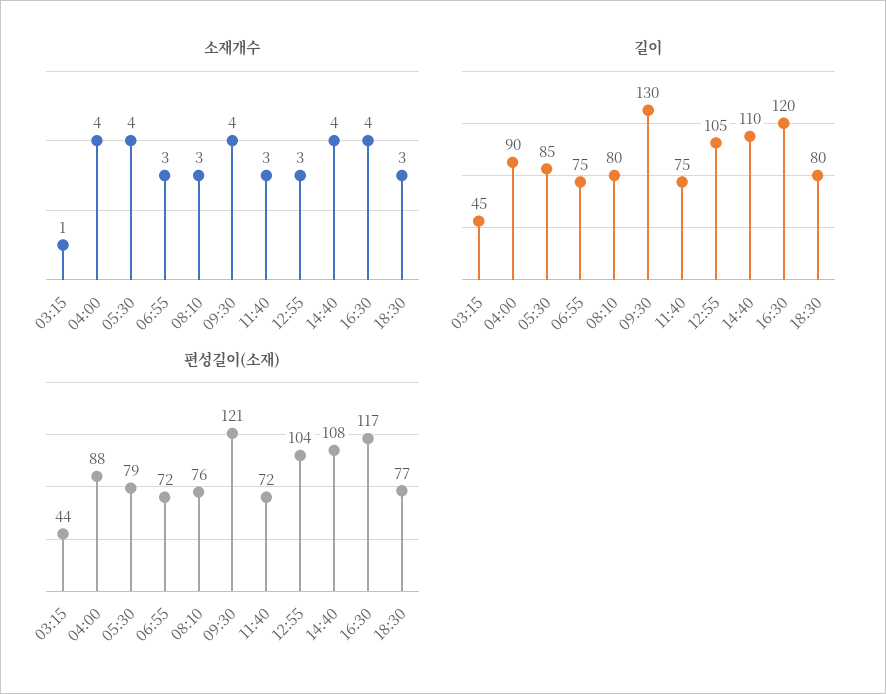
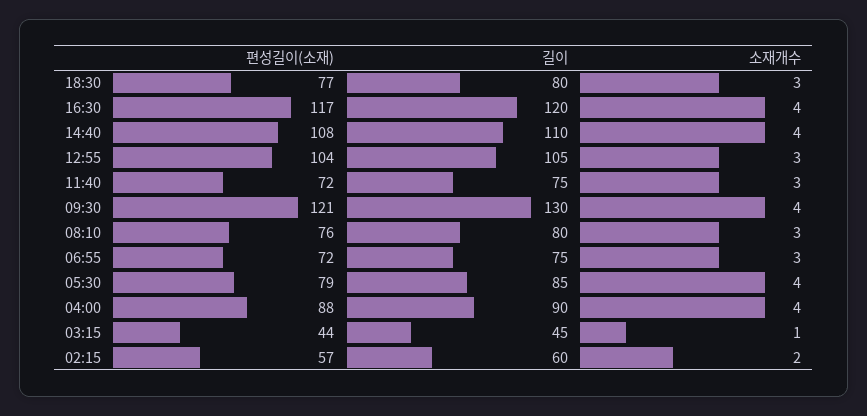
  {
    "소재개수": {
      "03:15": 1,
      "04:00": 4,
      "05:30": 4,
      "06:55": 3,
      "08:10": 3,
      "09:30": 4,
      "11:40": 3,
      "12:55": 3,
      "14:40": 4,
      "16:30": 4,
-     "18:30": 3
+     "18:30": 3,
+     "02:15": 2
    },
    "길이": {
      "03:15": 45,
      "04:00": 90,
      "05:30": 85,
      "06:55": 75,
      "08:10": 80,
      "09:30": 130,
      "11:40": 75,
      "12:55": 105,
      "14:40": 110,
      "16:30": 120,
-     "18:30": 80
+     "18:30": 80,
+     "02:15": 60
    },
    "편성길이(소재)": {
      "03:15": 44,
      "04:00": 88,
      "05:30": 79,
      "06:55": 72,
      "08:10": 76,
      "09:30": 121,
      "11:40": 72,
      "12:55": 104,
      "14:40": 108,
      "16:30": 117,
-     "18:30": 77
+     "18:30": 77,
+     "02:15": 57
    }
  }

